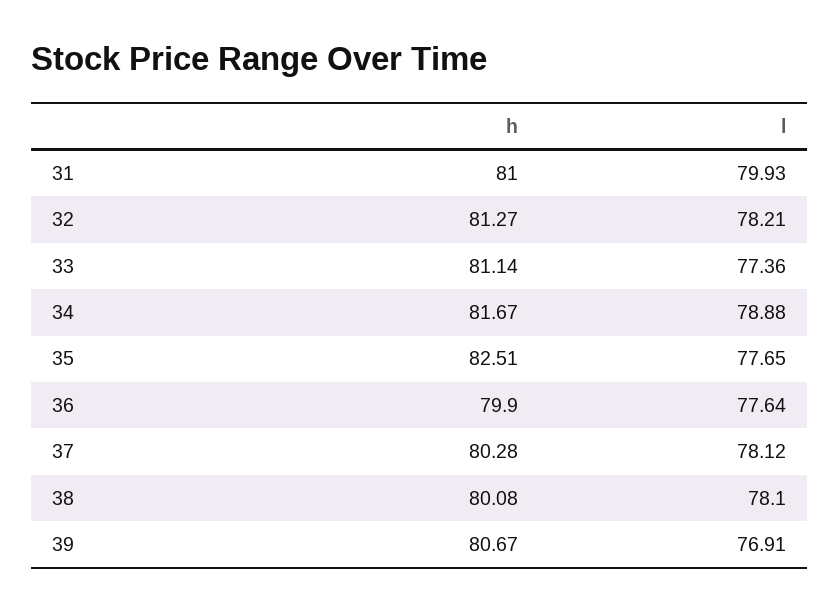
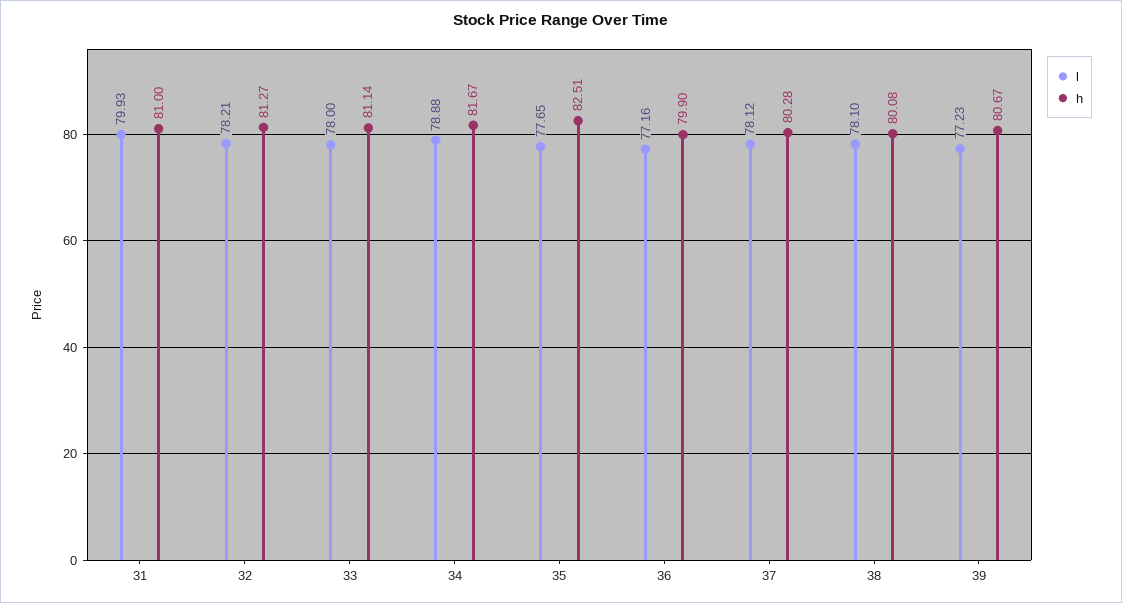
  {
    "h": {
      "31": 81,
      "32": 81.27,
      "33": 81.14,
      "34": 81.67,
      "35": 82.51,
      "36": 79.9,
      "37": 80.28,
      "38": 80.08,
      "39": 80.67
    },
    "l": {
      "31": 79.93,
      "32": 78.21,
-     "33": 77.36,
+     "33": 78,
      "34": 78.88,
      "35": 77.65,
-     "36": 77.64,
+     "36": 77.16,
      "37": 78.12,
      "38": 78.1,
-     "39": 76.91
+     "39": 77.23
    }
  }

